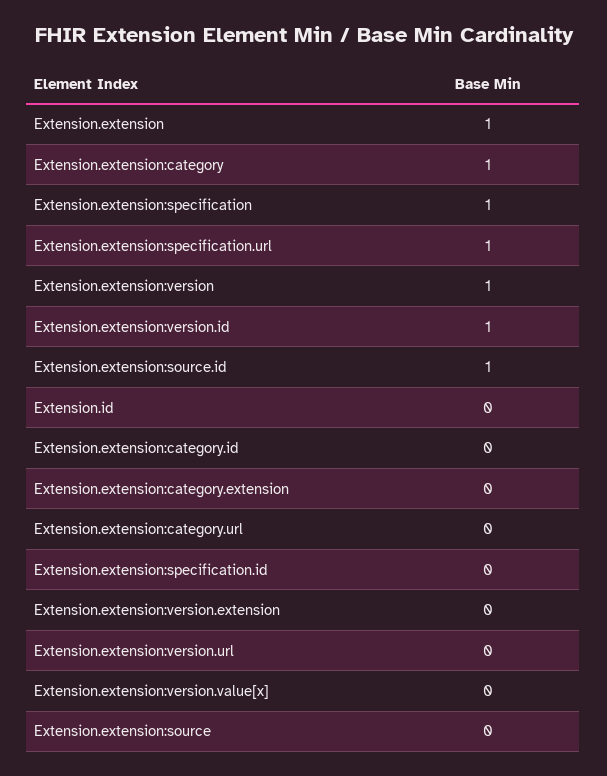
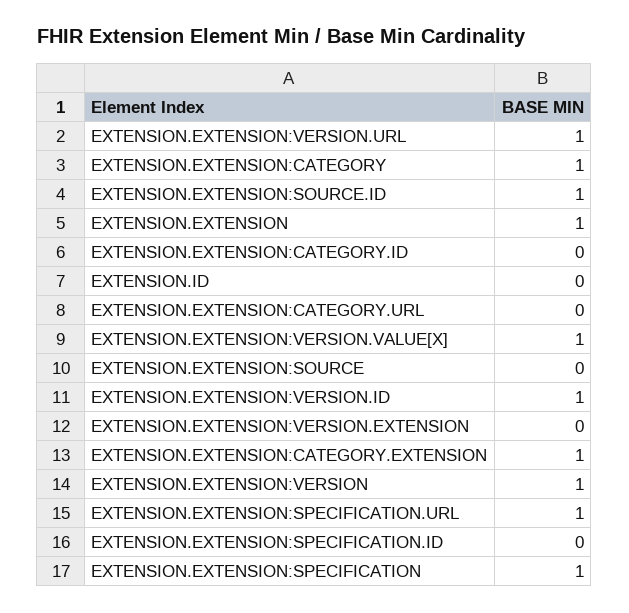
  {
    "Extension.extension": 1,
    "Extension.extension:category": 1,
    "Extension.extension:specification": 1,
    "Extension.extension:specification.url": 1,
    "Extension.extension:version": 1,
    "Extension.extension:version.id": 1,
    "Extension.extension:source.id": 1,
    "Extension.id": 0,
    "Extension.extension:category.id": 0,
-   "Extension.extension:category.extension": 0,
+   "Extension.extension:category.extension": 1,
    "Extension.extension:category.url": 0,
    "Extension.extension:specification.id": 0,
    "Extension.extension:version.extension": 0,
-   "Extension.extension:version.url": 0,
+   "Extension.extension:version.url": 1,
-   "Extension.extension:version.value[x]": 0,
+   "Extension.extension:version.value[x]": 1,
    "Extension.extension:source": 0
  }

